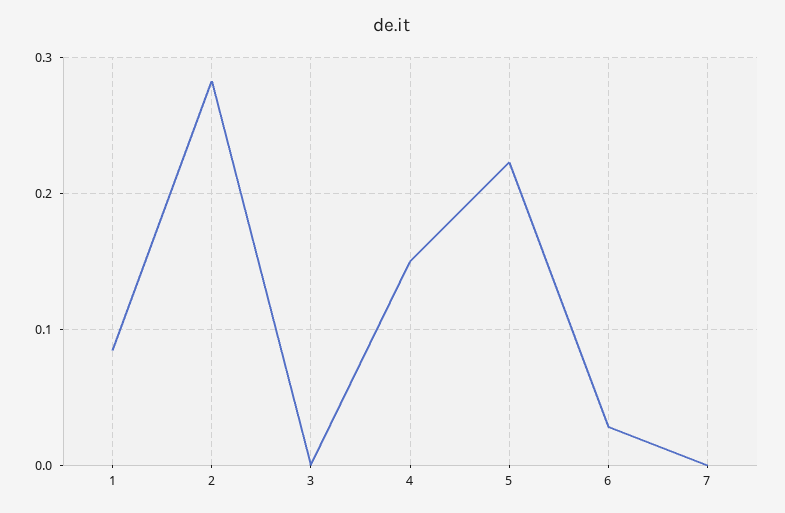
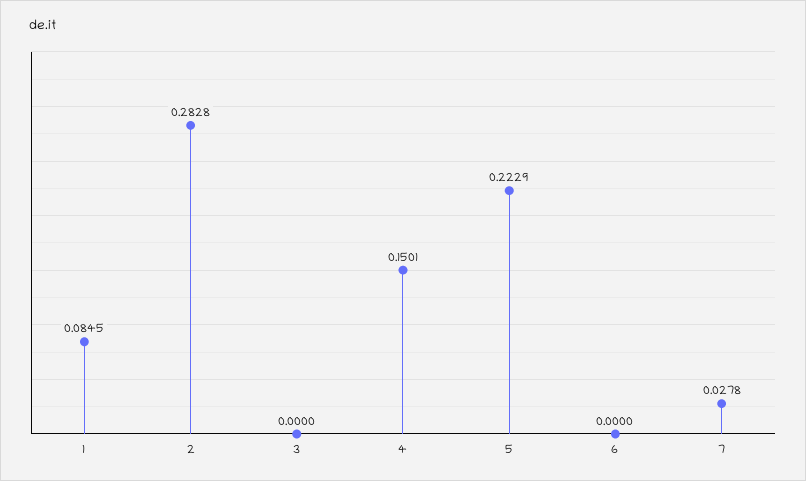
  {
    "1": 0.0845,
    "2": 0.2828,
    "3": 0,
    "4": 0.1501,
    "5": 0.2229,
-   "6": 0.03,
+   "6": 0,
-   "7": 0
+   "7": 0.0278
  }

